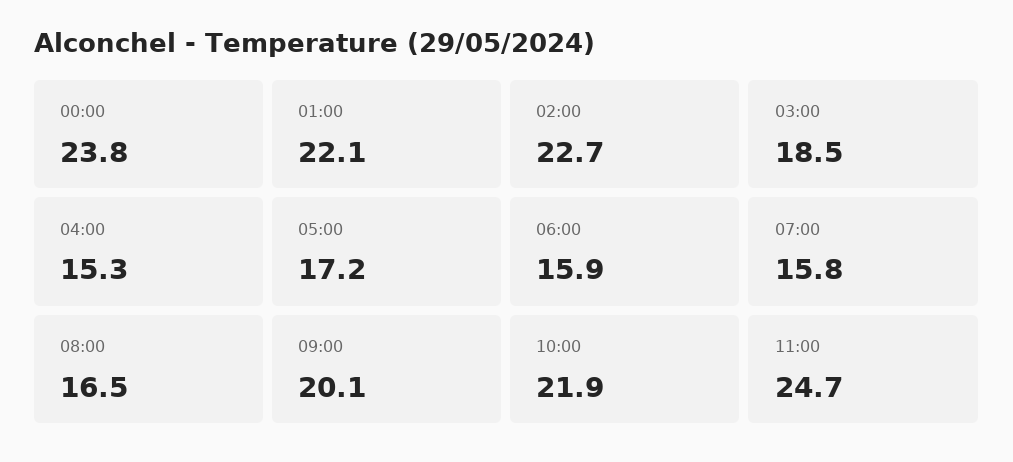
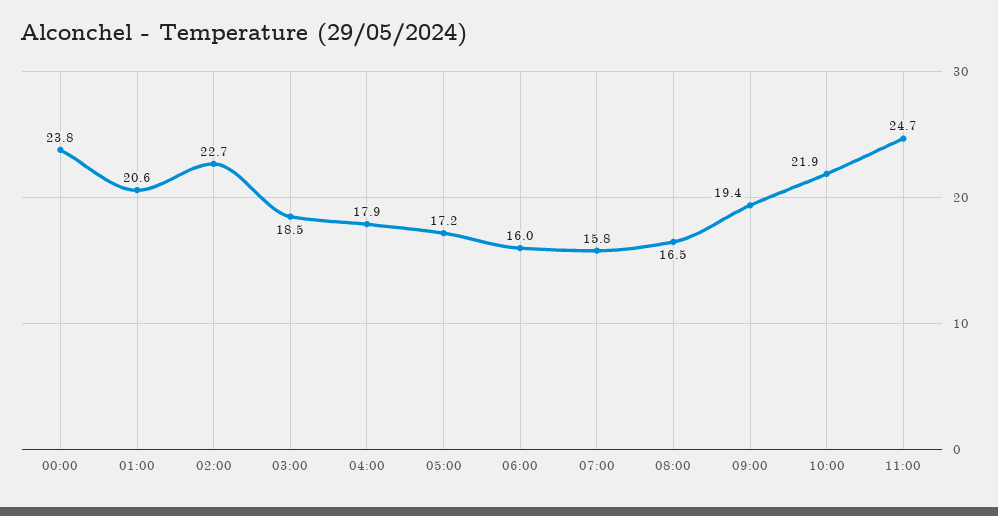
  {
    "00:00": 23.8,
-   "01:00": 22.1,
+   "01:00": 20.6,
    "02:00": 22.7,
    "03:00": 18.5,
-   "04:00": 15.3,
+   "04:00": 17.9,
    "05:00": 17.2,
-   "06:00": 15.9,
+   "06:00": 16,
    "07:00": 15.8,
    "08:00": 16.5,
-   "09:00": 20.1,
+   "09:00": 19.4,
    "10:00": 21.9,
    "11:00": 24.7
  }

